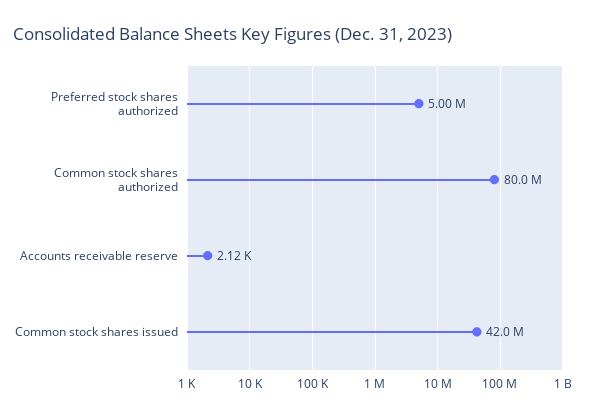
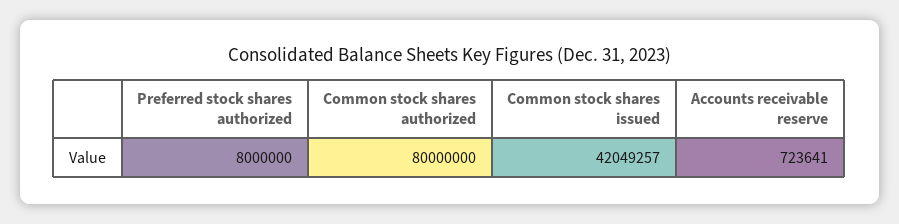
  {
-   "Preferred stock shares authorized": 5000000,
+   "Preferred stock shares authorized": 8000000,
    "Common stock shares authorized": 80000000,
-   "Accounts receivable reserve": 2120,
+   "Accounts receivable reserve": 723641,
    "Common stock shares issued": 42049257
  }

